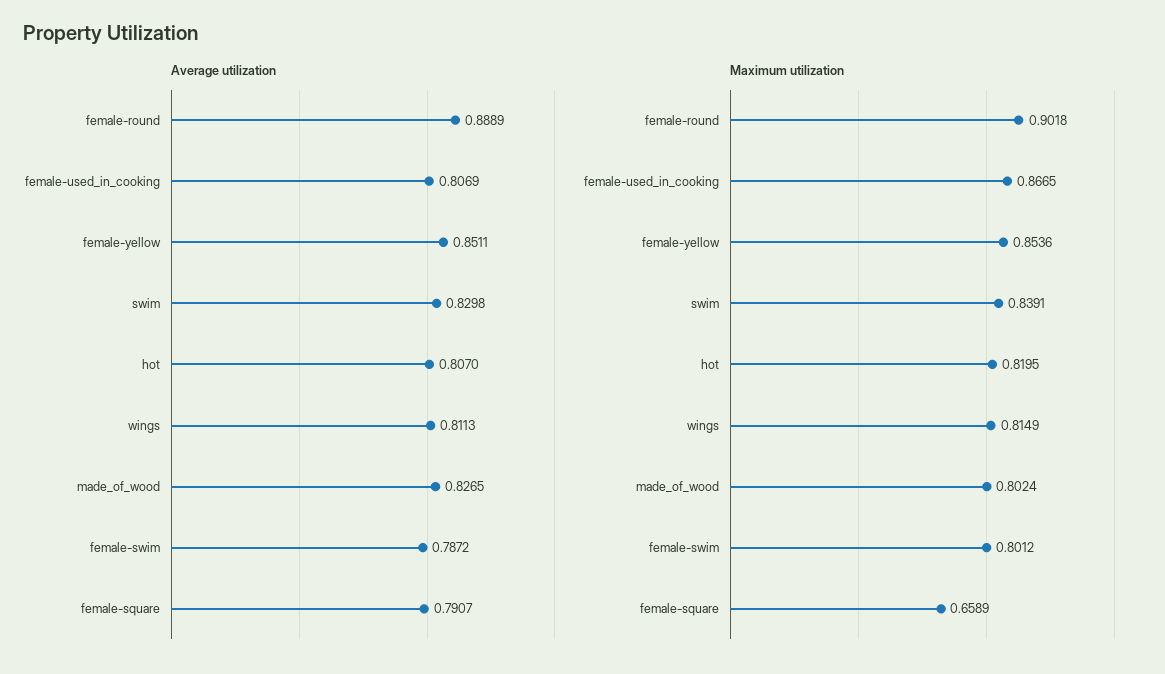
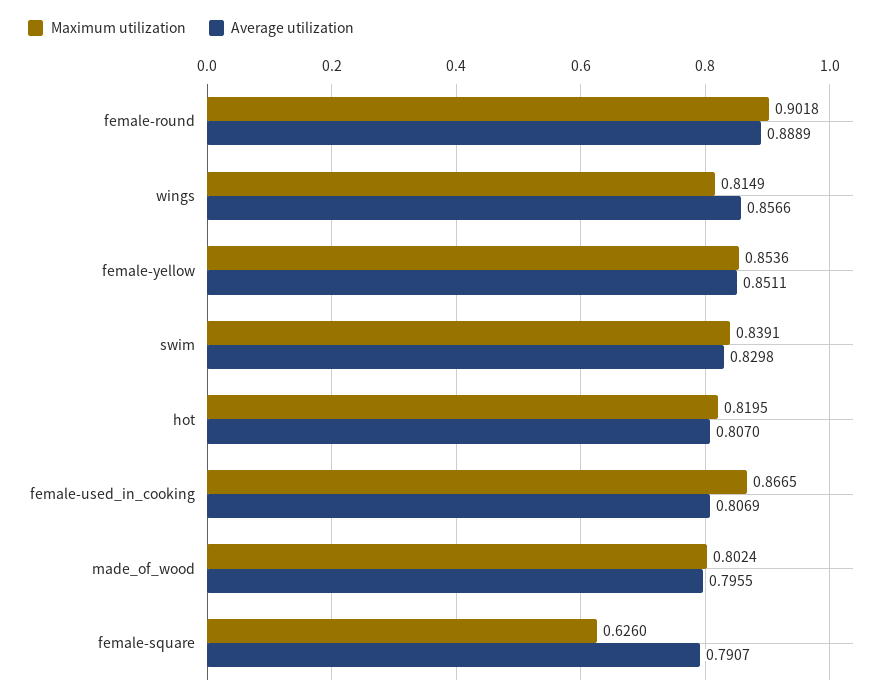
  {
    "Average utilization": {
      "female-round": 0.8889,
      "female-used_in_cooking": 0.8069,
      "female-yellow": 0.8511,
      "swim": 0.8298,
      "hot": 0.807,
-     "wings": 0.8113,
+     "wings": 0.8566,
-     "made_of_wood": 0.8265,
+     "made_of_wood": 0.7955,
-     "female-swim": 0.7872,
      "female-square": 0.7907
    },
    "Maximum utilization": {
      "female-round": 0.9018,
      "female-used_in_cooking": 0.8665,
      "female-yellow": 0.8536,
      "swim": 0.8391,
      "hot": 0.8195,
      "wings": 0.8149,
      "made_of_wood": 0.8024,
-     "female-swim": 0.8012,
-     "female-square": 0.6589
+     "female-square": 0.626
    }
  }

